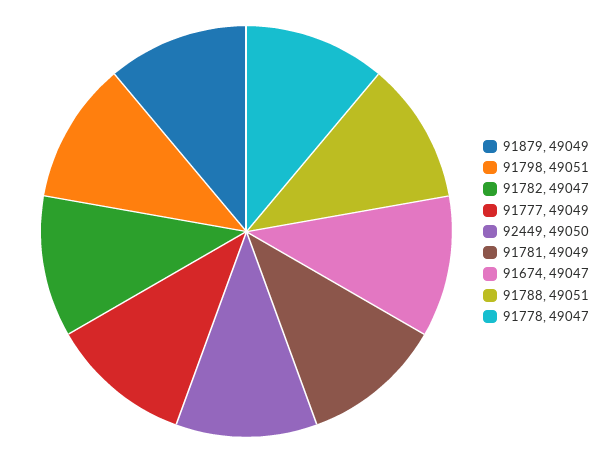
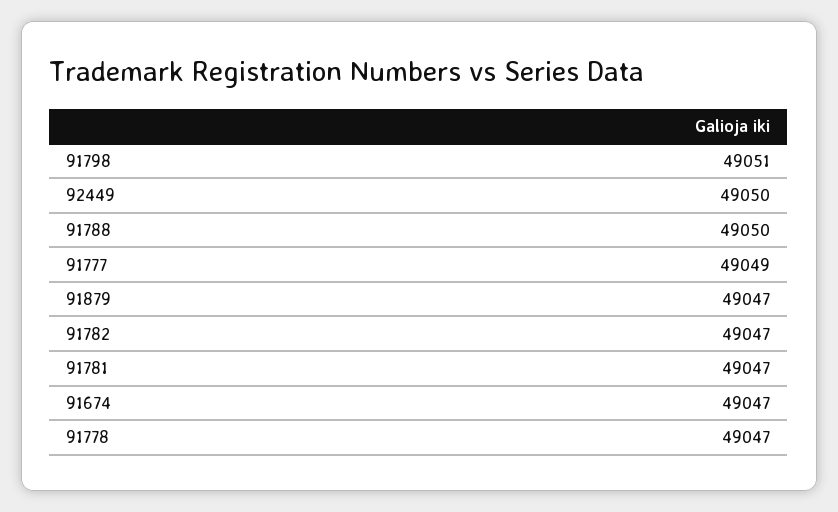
  {
-   "91879": 49049,
+   "91879": 49047,
    "91798": 49051,
    "91782": 49047,
    "91777": 49049,
    "92449": 49050,
-   "91781": 49049,
+   "91781": 49047,
    "91674": 49047,
-   "91788": 49051,
+   "91788": 49050,
    "91778": 49047
  }

